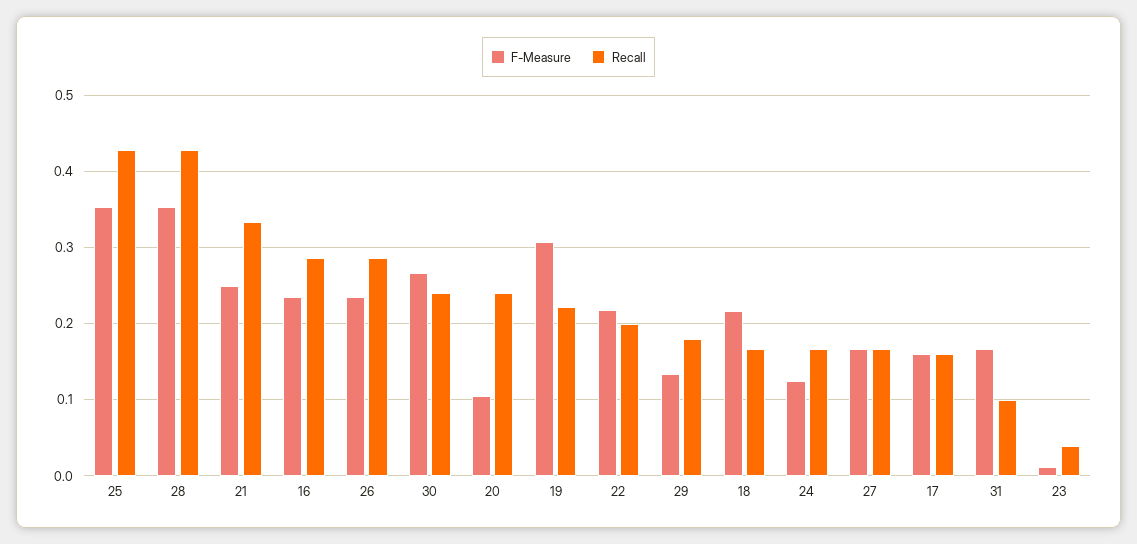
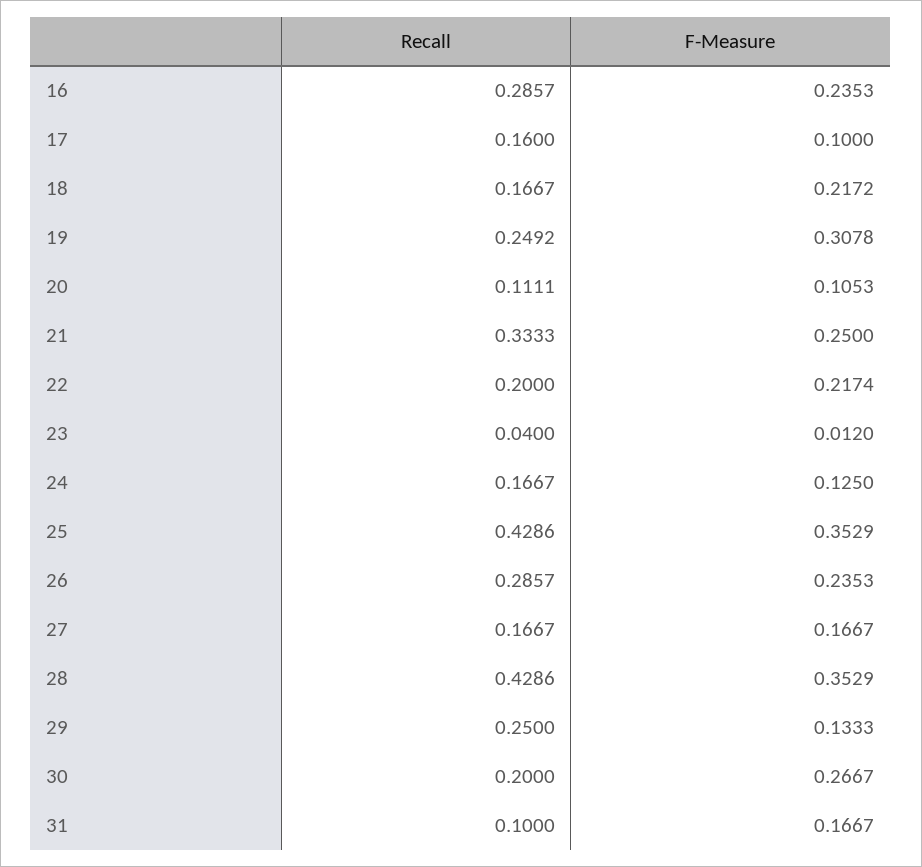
  {
    "F-Measure": {
      "25": 0.3529,
      "28": 0.3529,
      "21": 0.25,
      "16": 0.2353,
      "26": 0.2353,
      "30": 0.2667,
      "20": 0.1053,
      "19": 0.3078,
      "22": 0.2174,
      "29": 0.1333,
      "18": 0.2172,
      "24": 0.125,
      "27": 0.1667,
-     "17": 0.16,
+     "17": 0.1,
      "31": 0.1667,
      "23": 0.012
    },
    "Recall": {
      "25": 0.4286,
      "28": 0.4286,
      "21": 0.3333,
      "16": 0.2857,
      "26": 0.2857,
-     "30": 0.24,
+     "30": 0.2,
-     "20": 0.24,
+     "20": 0.1111,
-     "19": 0.22,
+     "19": 0.2492,
      "22": 0.2,
-     "29": 0.18,
+     "29": 0.25,
      "18": 0.1667,
      "24": 0.1667,
      "27": 0.1667,
      "17": 0.16,
      "31": 0.1,
      "23": 0.04
    }
  }

